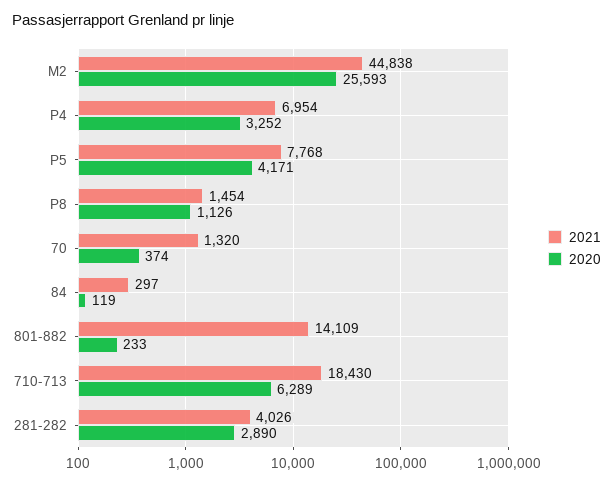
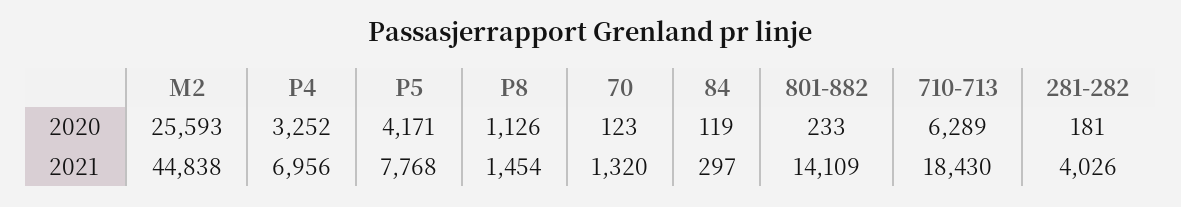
  {
    "2021": {
      "M2": 44838,
-     "P4": 6954,
+     "P4": 6956,
      "P5": 7768,
      "P8": 1454,
      "70": 1320,
      "84": 297,
      "801-882": 14109,
      "710-713": 18430,
      "281-282": 4026
    },
    "2020": {
      "M2": 25593,
      "P4": 3252,
      "P5": 4171,
      "P8": 1126,
-     "70": 374,
+     "70": 123,
      "84": 119,
      "801-882": 233,
      "710-713": 6289,
-     "281-282": 2890
+     "281-282": 181
    }
  }

